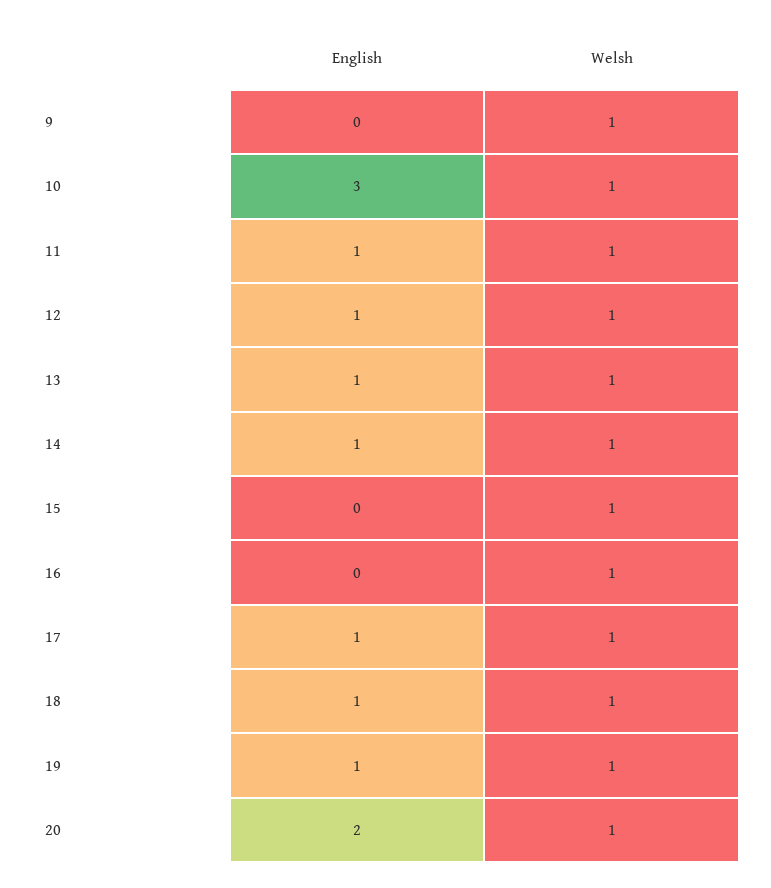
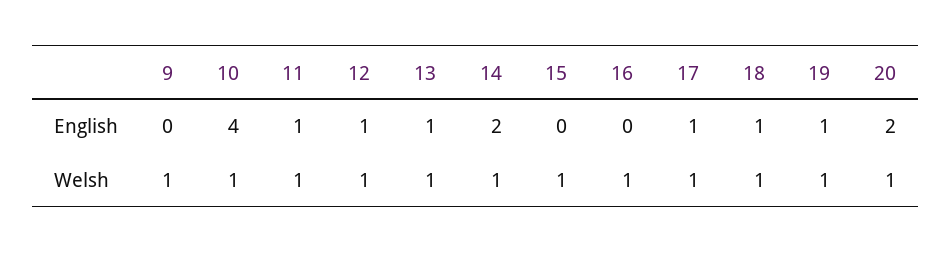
  {
    "English": {
      "9": 0,
-     "10": 3,
+     "10": 4,
      "11": 1,
      "12": 1,
      "13": 1,
-     "14": 1,
+     "14": 2,
      "15": 0,
      "16": 0,
      "17": 1,
      "18": 1,
      "19": 1,
      "20": 2
    },
    "Welsh": {
      "9": 1,
      "10": 1,
      "11": 1,
      "12": 1,
      "13": 1,
      "14": 1,
      "15": 1,
      "16": 1,
      "17": 1,
      "18": 1,
      "19": 1,
      "20": 1
    }
  }

